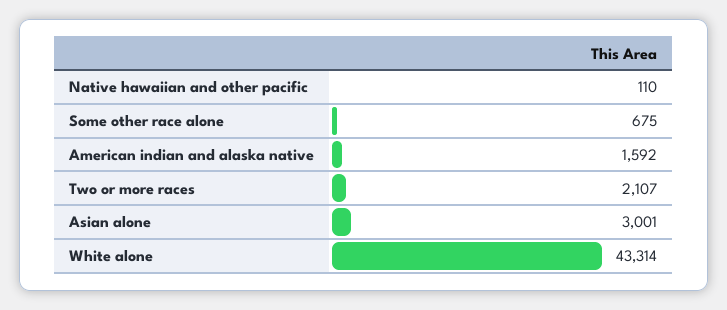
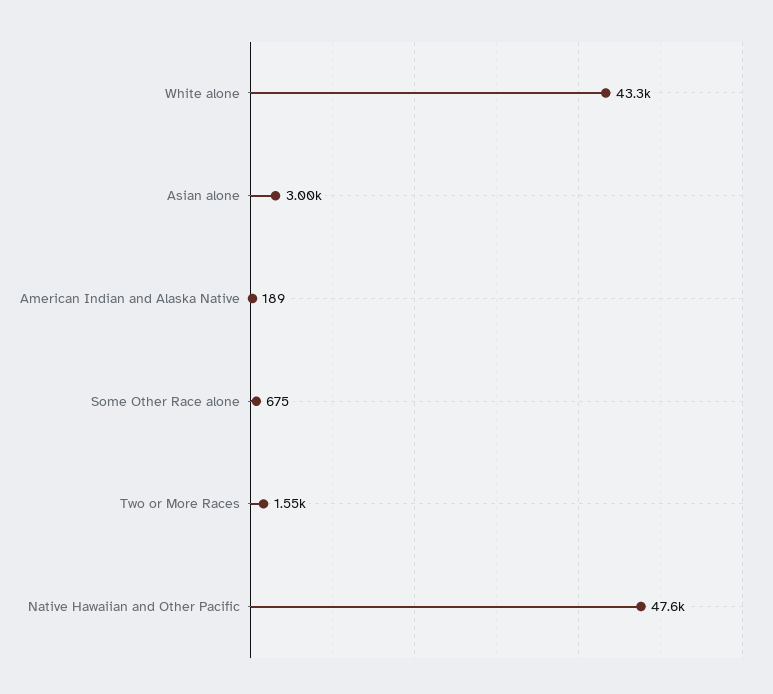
  {
-   "Native hawaiian and other pacific": 110,
+   "Native hawaiian and other pacific": 47600,
    "Some other race alone": 675,
-   "American indian and alaska native": 1592,
+   "American indian and alaska native": 189,
-   "Two or more races": 2107,
+   "Two or more races": 1550,
    "Asian alone": 3001,
    "White alone": 43314
  }

